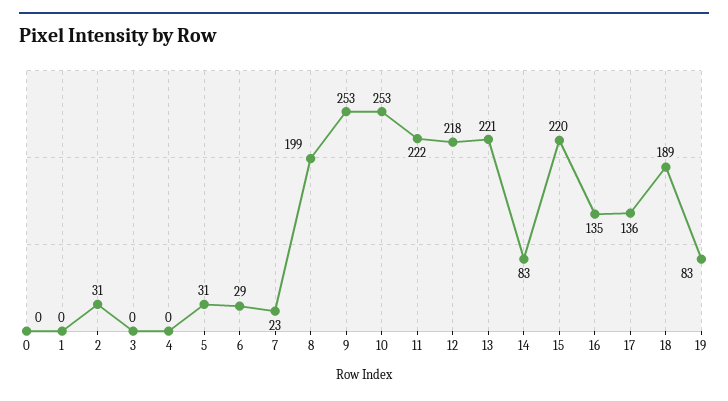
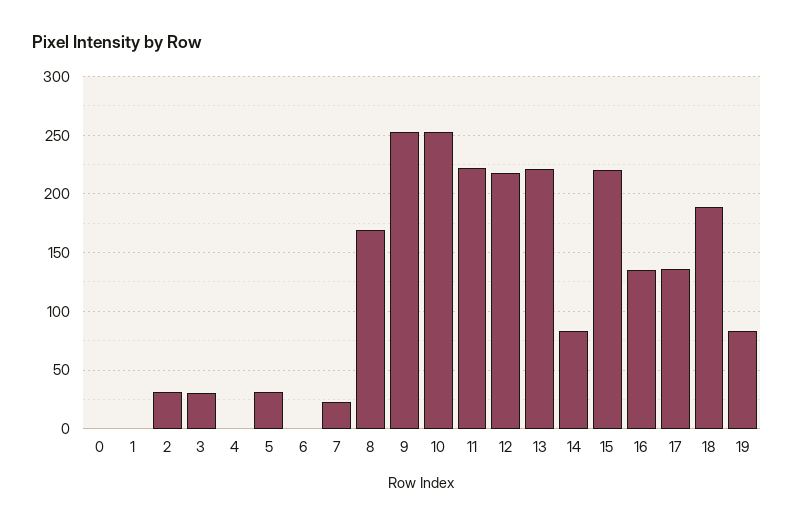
  {
    "0": 0,
    "1": 0,
    "2": 31,
-   "3": 0,
+   "3": 30,
    "4": 0,
    "5": 31,
-   "6": 29,
+   "6": 0,
    "7": 23,
-   "8": 199,
+   "8": 170,
    "9": 253,
    "10": 253,
    "11": 222,
    "12": 218,
    "13": 221,
    "14": 83,
    "15": 220,
    "16": 135,
    "17": 136,
    "18": 189,
    "19": 83
  }

